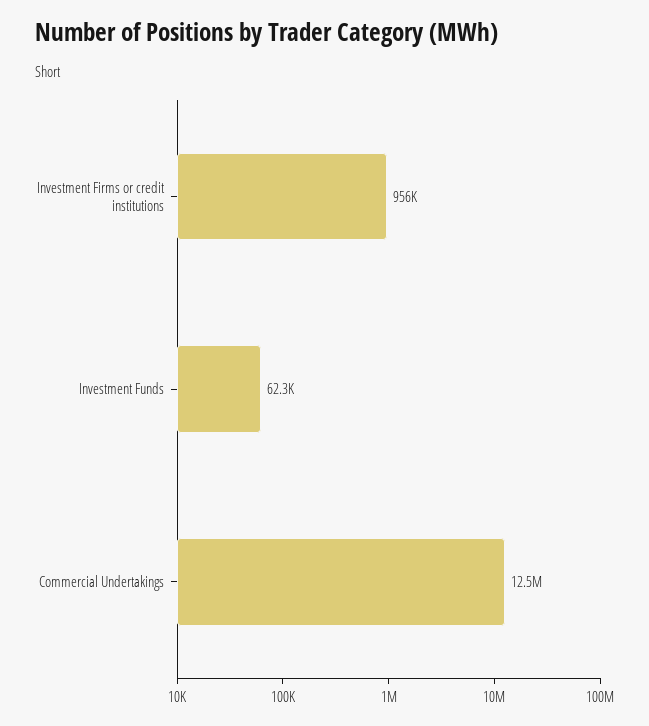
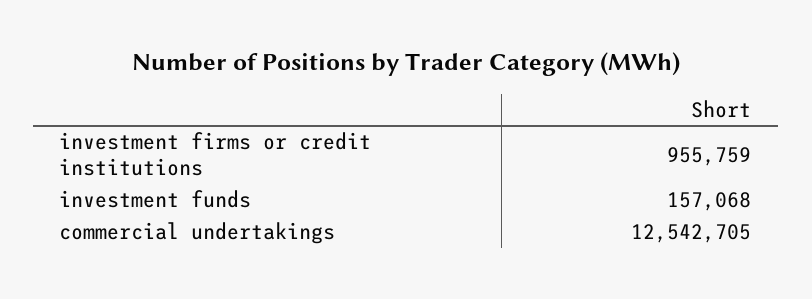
  {
    "Investment Firms or credit institutions": 955759,
-   "Investment Funds": 62300,
+   "Investment Funds": 157068,
    "Commercial Undertakings": 12542705
  }

